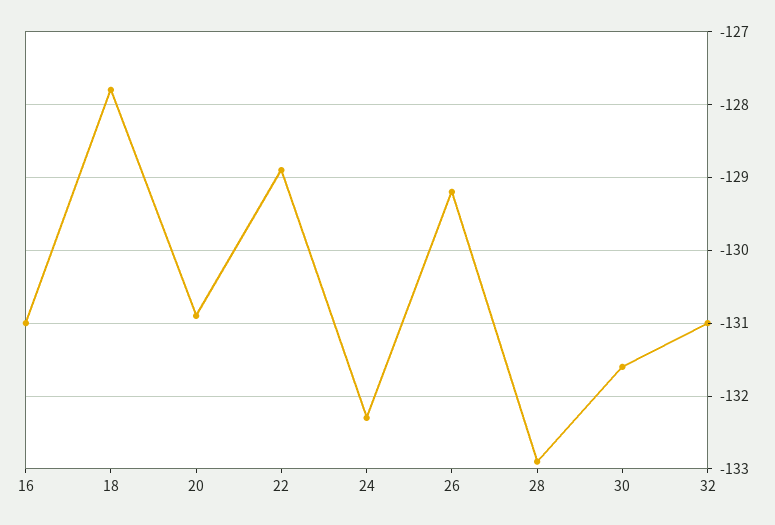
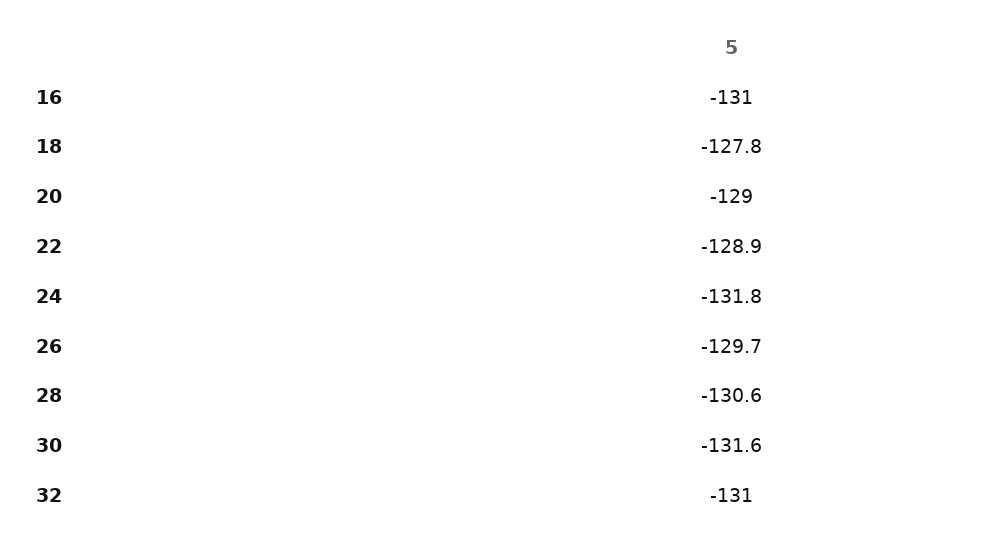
  {
    "16": -131,
    "18": -127.8,
-   "20": -130.9,
+   "20": -129,
    "22": -128.9,
-   "24": -132.3,
+   "24": -131.8,
-   "26": -129.2,
+   "26": -129.7,
-   "28": -132.9,
+   "28": -130.6,
    "30": -131.6,
    "32": -131
  }

